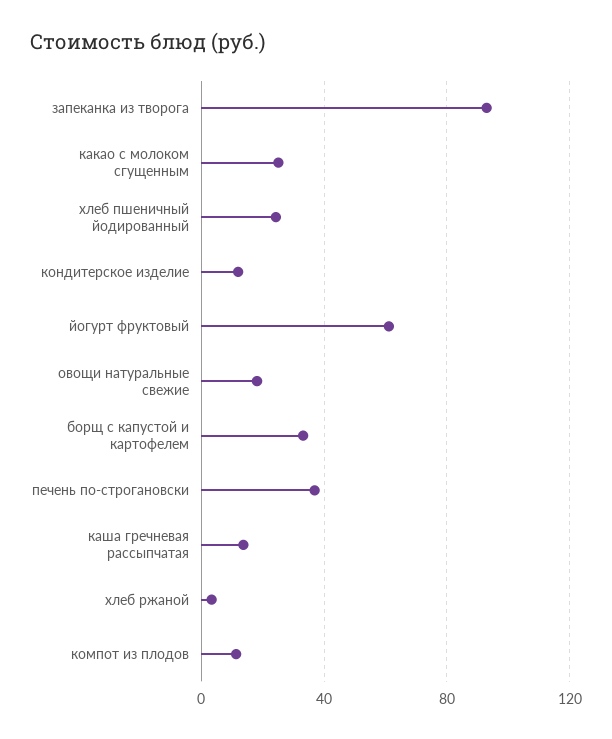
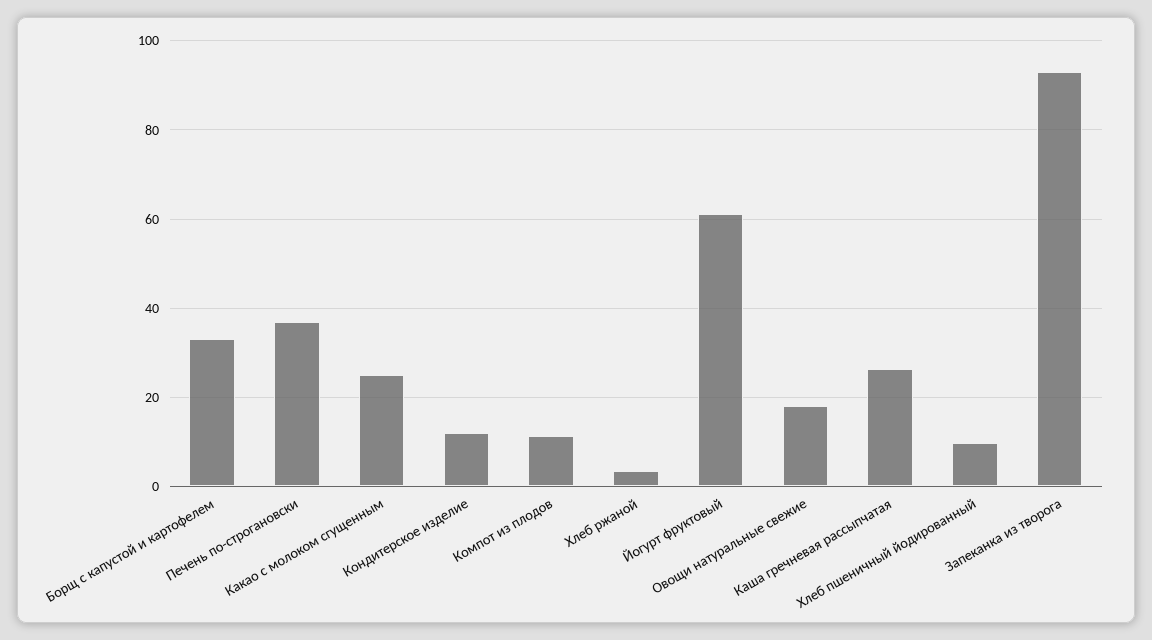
  {
    "запеканка из творога": 92,
    "какао с молоком сгущенным": 26,
-   "хлеб пшеничный йодированный": 25,
+   "хлеб пшеничный йодированный": 10,
    "кондитерское изделие": 12,
    "йогурт фруктовый": 62,
    "овощи натуральные свежие": 18,
    "борщ с капустой и картофелем": 34,
    "печень по-строгановски": 36,
-   "каша гречневая рассыпчатая": 15,
+   "каша гречневая рассыпчатая": 26,
    "хлеб ржаной": 4,
    "компот из плодов": 12
  }

